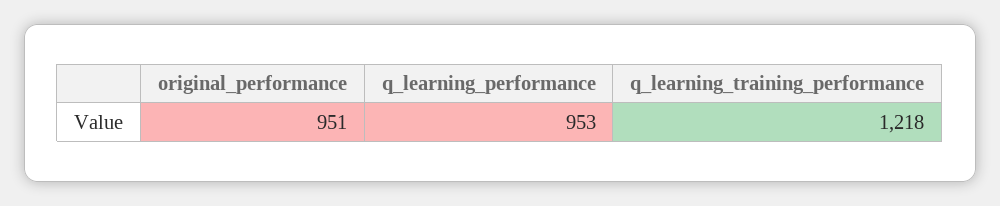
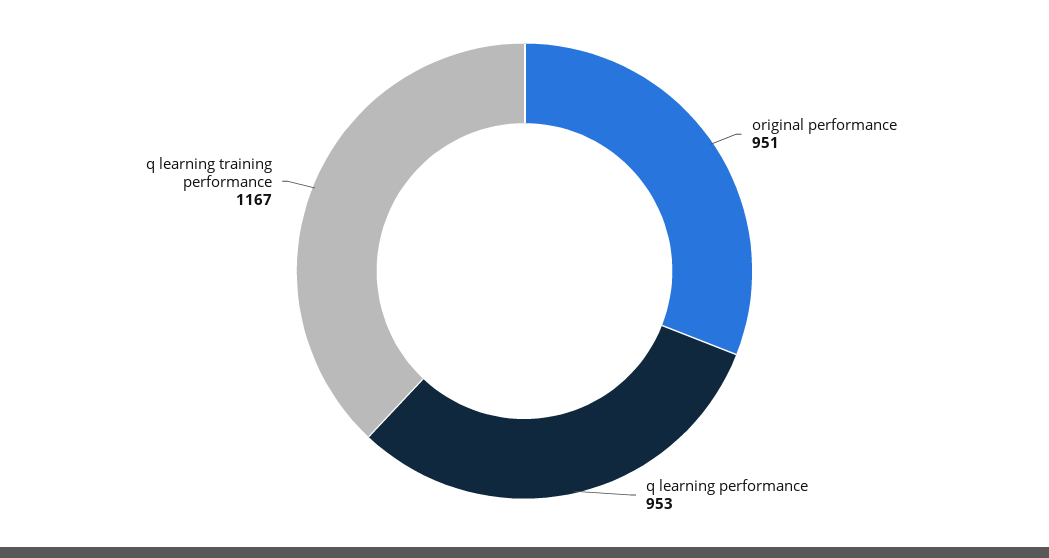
  {
    "original_performance": 951,
    "q_learning_performance": 953,
-   "q_learning_training_performance": 1218
+   "q_learning_training_performance": 1167
  }

